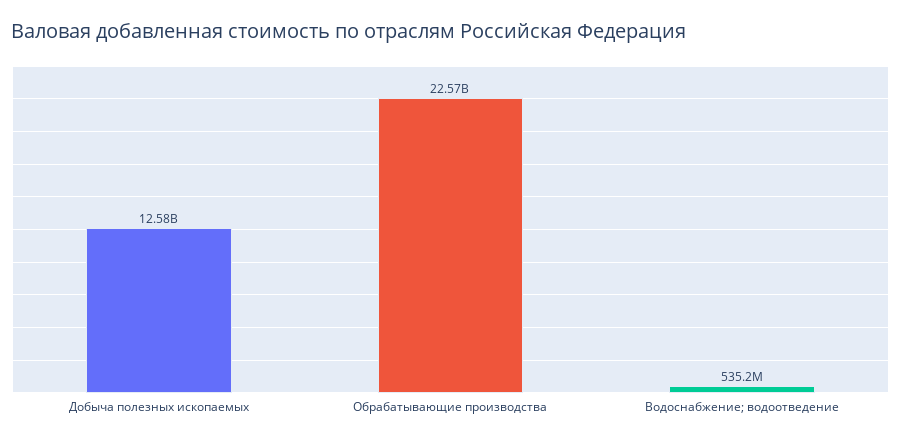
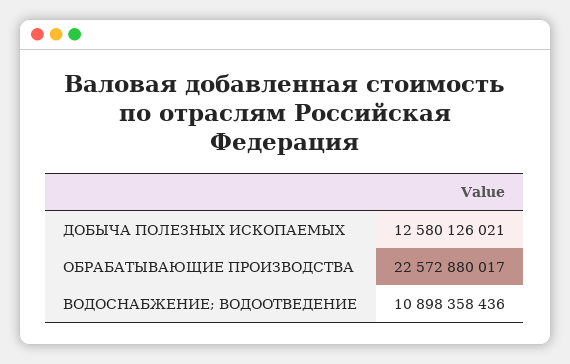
  {
    "Добыча полезных ископаемых": 12580126021,
    "Обрабатывающие производства": 22572880017,
-   "Водоснабжение; водоотведение": 535200000
+   "Водоснабжение; водоотведение": 10898358436
  }

